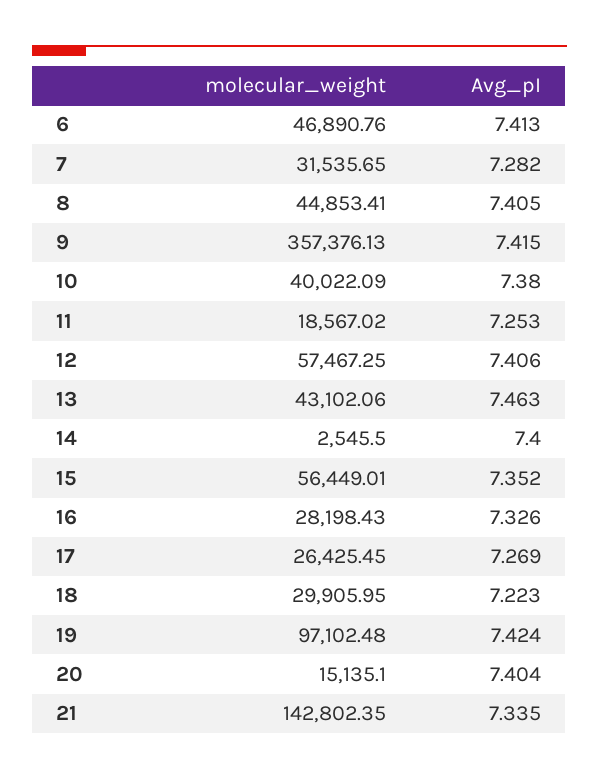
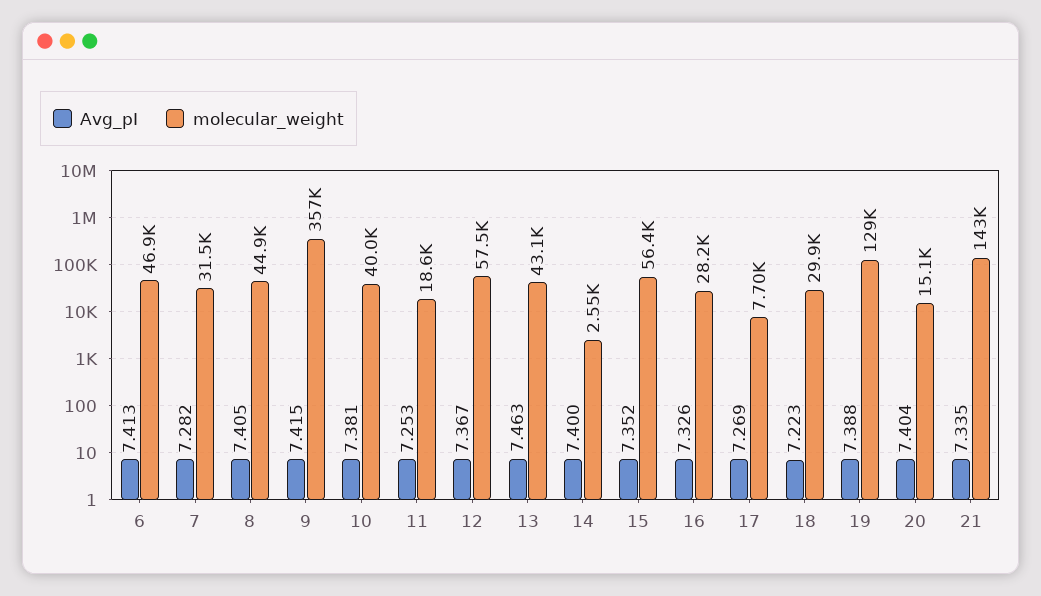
  {
    "molecular_weight": {
      "6": 46890.76,
      "7": 31535.65,
      "8": 44853.41,
      "9": 357376.13,
      "10": 40022.09,
      "11": 18567.02,
      "12": 57467.25,
      "13": 43102.06,
      "14": 2545.5,
      "15": 56449.01,
      "16": 28198.43,
-     "17": 26425.45,
+     "17": 7700,
      "18": 29905.95,
-     "19": 97102.48,
+     "19": 129000,
      "20": 15135.1,
      "21": 142802.35
    },
    "Avg_pI": {
      "6": 7.413,
      "7": 7.282,
      "8": 7.405,
      "9": 7.415,
-     "10": 7.38,
+     "10": 7.381,
      "11": 7.253,
-     "12": 7.406,
+     "12": 7.367,
      "13": 7.463,
      "14": 7.4,
      "15": 7.352,
      "16": 7.326,
      "17": 7.269,
      "18": 7.223,
-     "19": 7.424,
+     "19": 7.388,
      "20": 7.404,
      "21": 7.335
    }
  }

